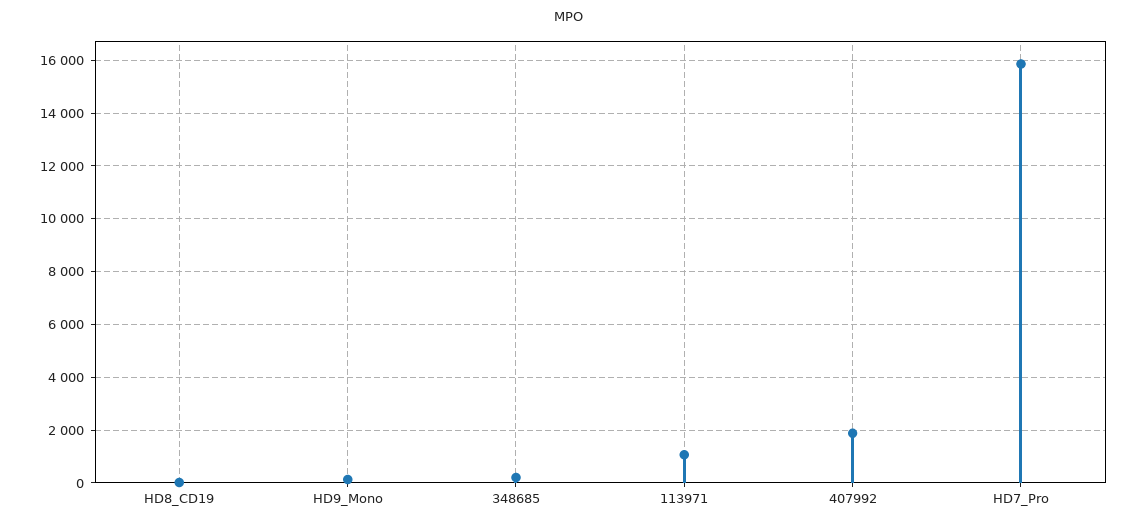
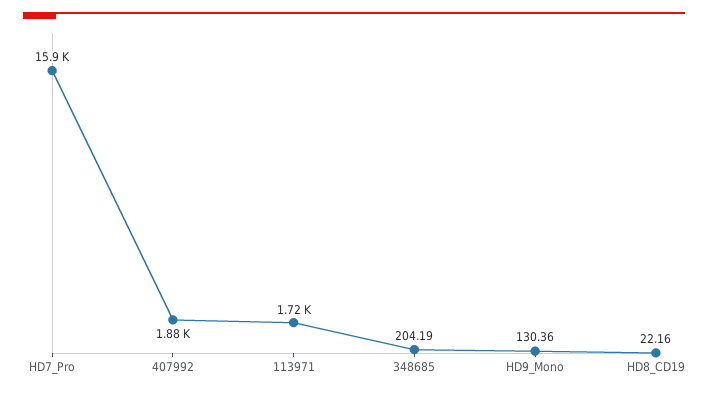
  {
    "HD8_CD19": 22.16,
    "HD9_Mono": 130.36,
    "348685": 204.19,
-   "113971": 1000,
+   "113971": 1720,
    "407992": 1880,
    "HD7_Pro": 15900
  }

